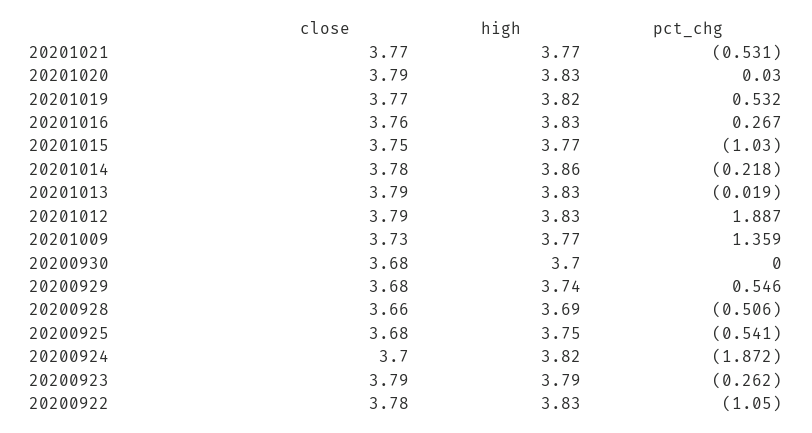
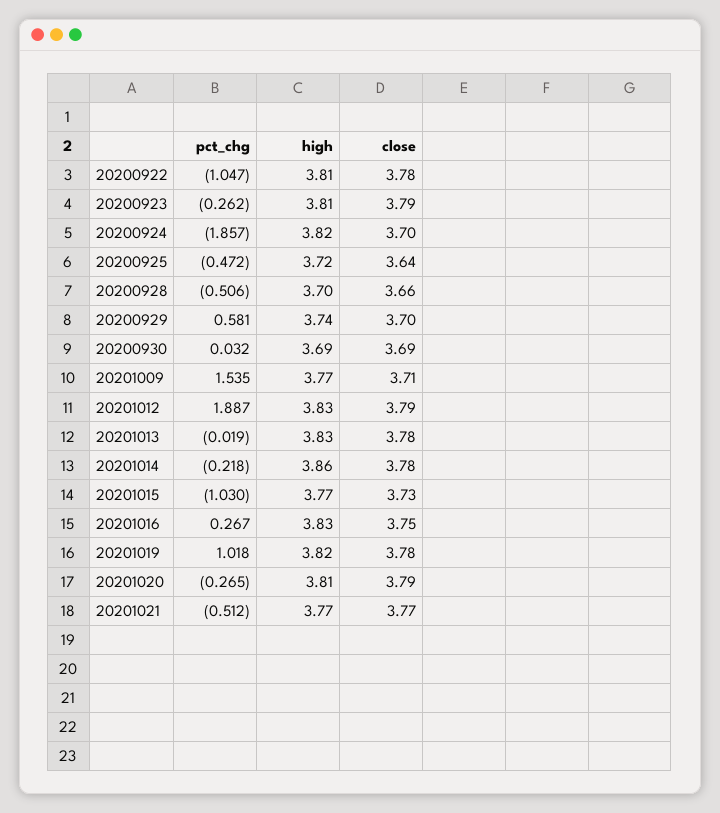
  {
    "close": {
      "20201021": 3.77,
      "20201020": 3.79,
-     "20201019": 3.77,
+     "20201019": 3.78,
-     "20201016": 3.76,
+     "20201016": 3.75,
-     "20201015": 3.75,
+     "20201015": 3.73,
      "20201014": 3.78,
-     "20201013": 3.79,
+     "20201013": 3.78,
      "20201012": 3.79,
-     "20201009": 3.73,
+     "20201009": 3.71,
-     "20200930": 3.68,
+     "20200930": 3.69,
-     "20200929": 3.68,
+     "20200929": 3.7,
      "20200928": 3.66,
-     "20200925": 3.68,
+     "20200925": 3.64,
      "20200924": 3.7,
      "20200923": 3.79,
      "20200922": 3.78
    },
    "high": {
      "20201021": 3.77,
-     "20201020": 3.83,
+     "20201020": 3.81,
      "20201019": 3.82,
      "20201016": 3.83,
      "20201015": 3.77,
      "20201014": 3.86,
      "20201013": 3.83,
      "20201012": 3.83,
      "20201009": 3.77,
-     "20200930": 3.7,
+     "20200930": 3.69,
      "20200929": 3.74,
-     "20200928": 3.69,
+     "20200928": 3.7,
-     "20200925": 3.75,
+     "20200925": 3.72,
      "20200924": 3.82,
-     "20200923": 3.79,
+     "20200923": 3.81,
-     "20200922": 3.83
+     "20200922": 3.81
    },
    "pct_chg": {
-     "20201021": -0.531,
+     "20201021": -0.512,
-     "20201020": 0.03,
+     "20201020": -0.265,
-     "20201019": 0.532,
+     "20201019": 1.018,
      "20201016": 0.267,
      "20201015": -1.03,
      "20201014": -0.218,
      "20201013": -0.019,
      "20201012": 1.887,
-     "20201009": 1.359,
+     "20201009": 1.535,
-     "20200930": 0,
+     "20200930": 0.032,
-     "20200929": 0.546,
+     "20200929": 0.581,
      "20200928": -0.506,
-     "20200925": -0.541,
+     "20200925": -0.472,
-     "20200924": -1.872,
+     "20200924": -1.857,
      "20200923": -0.262,
-     "20200922": -1.05
+     "20200922": -1.047
    }
  }

